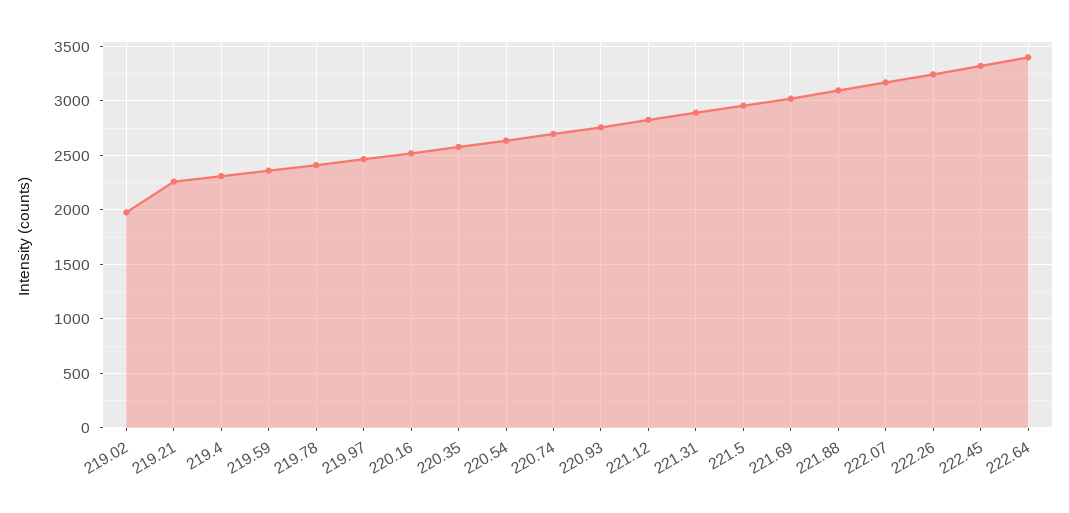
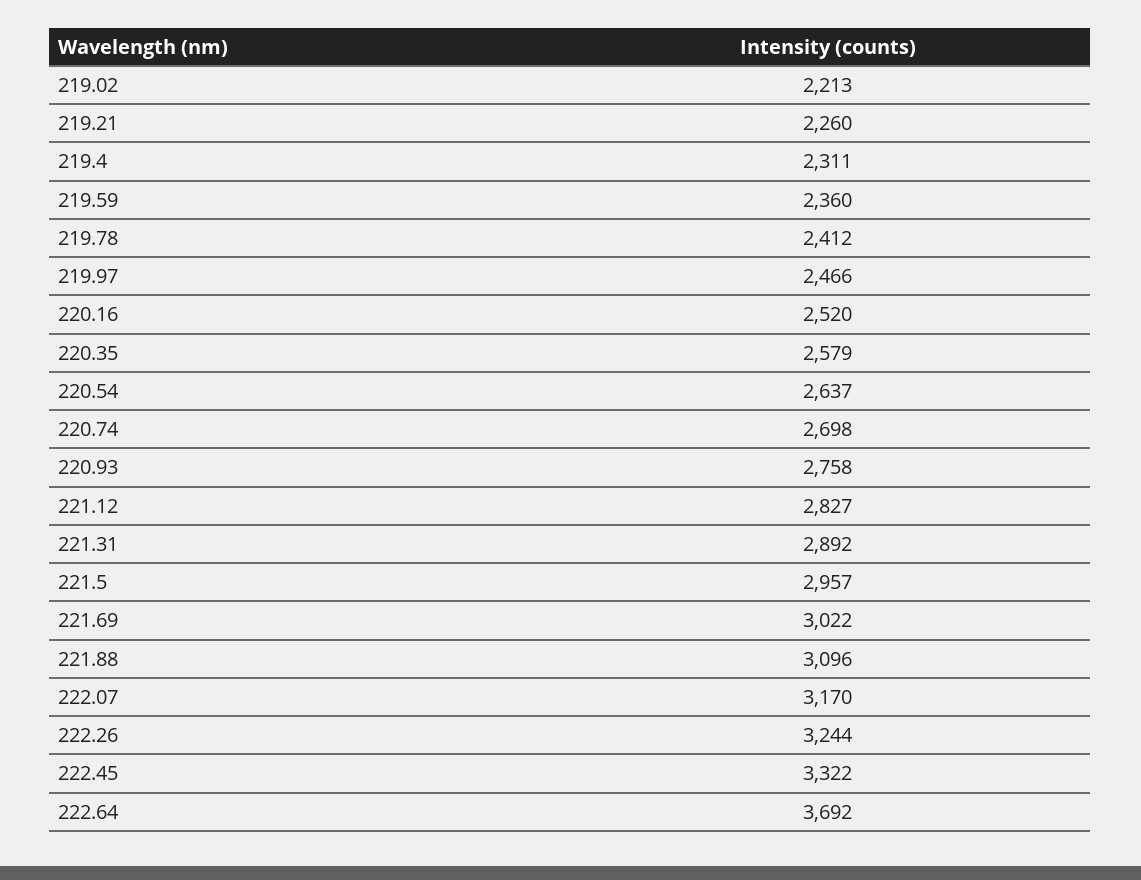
  {
-   "219.02": 2000,
+   "219.02": 2213,
    "219.21": 2260,
    "219.4": 2311,
    "219.59": 2360,
    "219.78": 2412,
    "219.97": 2466,
    "220.16": 2520,
    "220.35": 2579,
    "220.54": 2637,
    "220.74": 2698,
    "220.93": 2758,
    "221.12": 2827,
    "221.31": 2892,
    "221.5": 2957,
    "221.69": 3022,
    "221.88": 3096,
    "222.07": 3170,
    "222.26": 3244,
    "222.45": 3322,
-   "222.64": 3400
+   "222.64": 3692
  }

